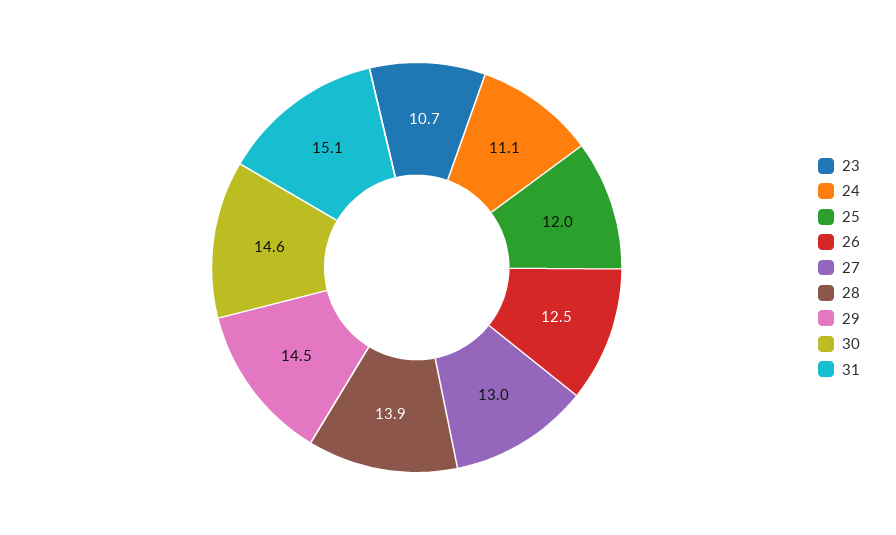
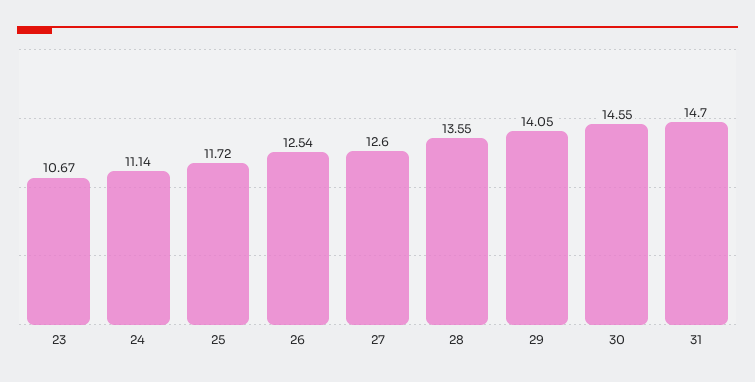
  {
    "23": 10.67,
    "24": 11.14,
-   "25": 12,
+   "25": 11.72,
    "26": 12.54,
-   "27": 13,
+   "27": 12.6,
-   "28": 13.9,
+   "28": 13.55,
-   "29": 14.5,
+   "29": 14.05,
    "30": 14.55,
-   "31": 15.1
+   "31": 14.7
  }

